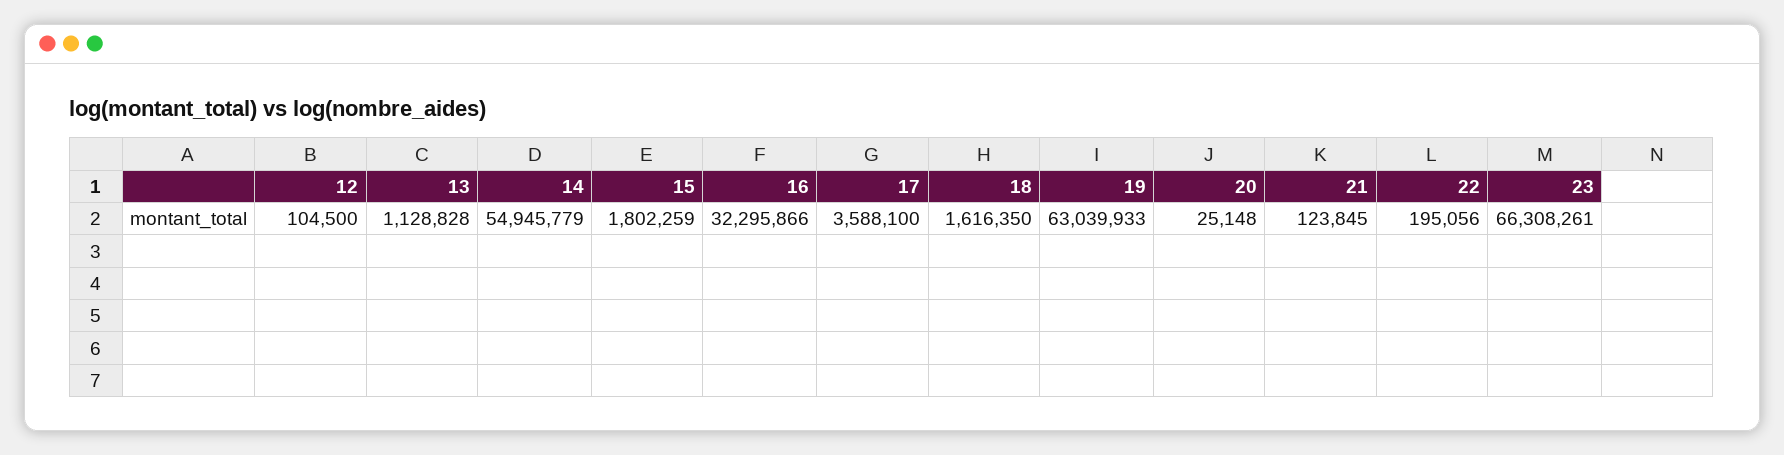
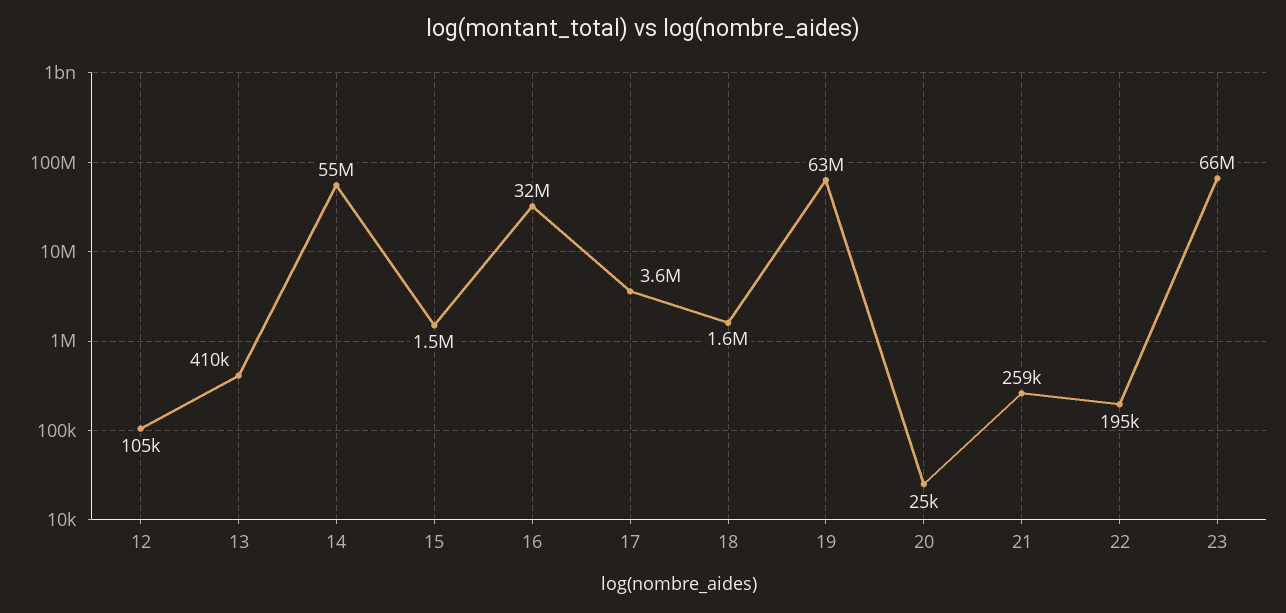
  {
    "12": 104500,
-   "13": 1128828,
+   "13": 410000,
    "14": 54945779,
-   "15": 1802259,
+   "15": 1500000,
    "16": 32295866,
    "17": 3588100,
    "18": 1616350,
    "19": 63039933,
    "20": 25148,
-   "21": 123845,
+   "21": 259000,
    "22": 195056,
    "23": 66308261
  }

